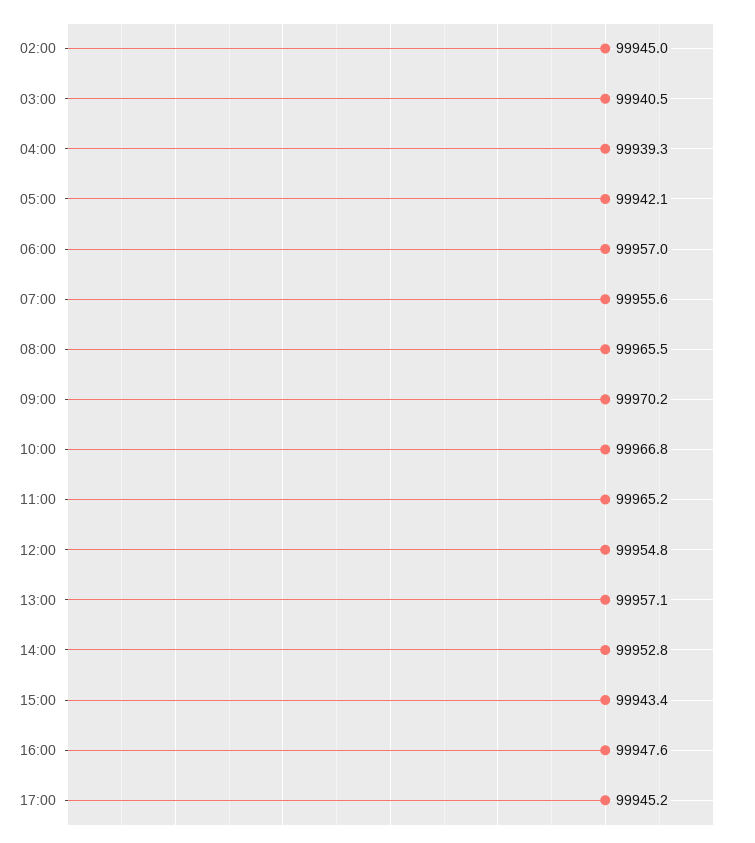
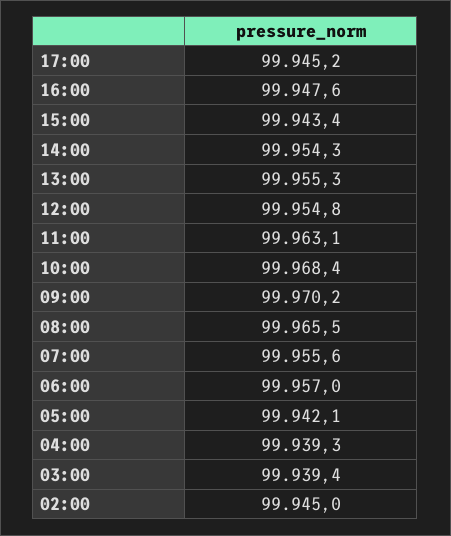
  {
    "02:00": 99945,
-   "03:00": 99940.5,
+   "03:00": 99939.4,
    "04:00": 99939.3,
    "05:00": 99942.1,
    "06:00": 99957,
    "07:00": 99955.6,
    "08:00": 99965.5,
    "09:00": 99970.2,
-   "10:00": 99966.8,
+   "10:00": 99968.4,
-   "11:00": 99965.2,
+   "11:00": 99963.1,
    "12:00": 99954.8,
-   "13:00": 99957.1,
+   "13:00": 99955.3,
-   "14:00": 99952.8,
+   "14:00": 99954.3,
    "15:00": 99943.4,
    "16:00": 99947.6,
    "17:00": 99945.2
  }

